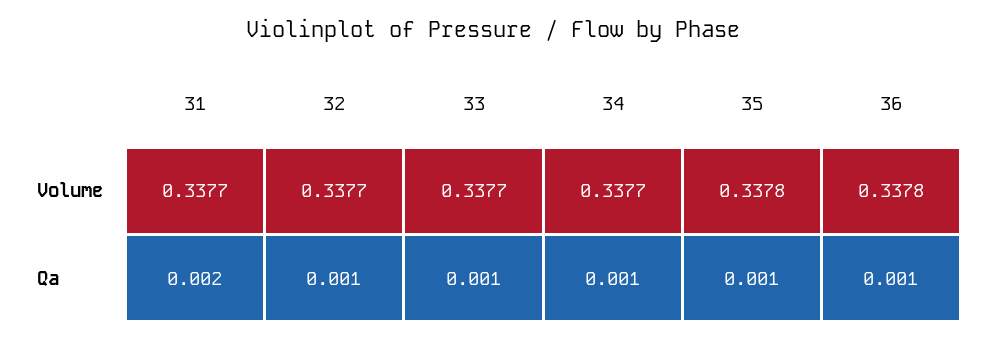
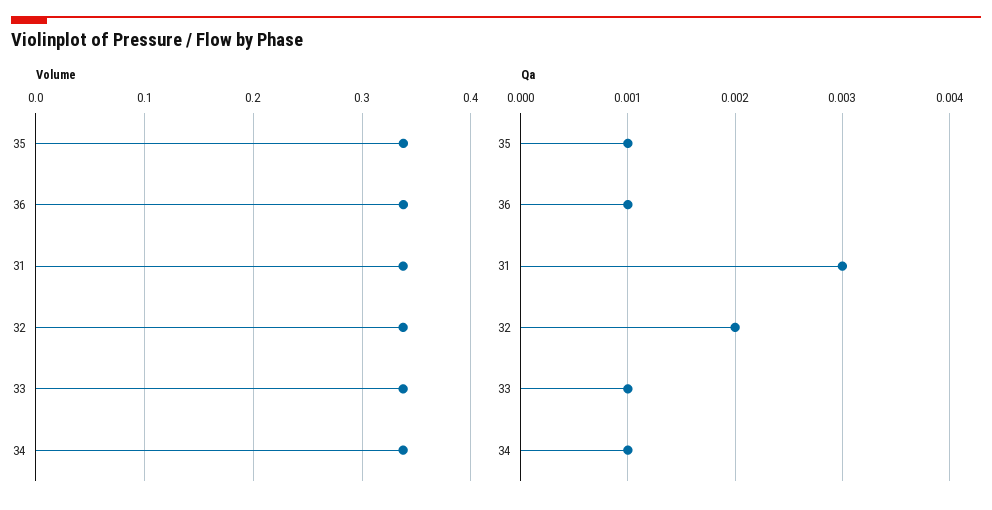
  {
    "Volume": {
      "31": 0.3377,
      "32": 0.3377,
      "33": 0.3377,
      "34": 0.3377,
      "35": 0.3378,
      "36": 0.3378
    },
    "Qa": {
-     "31": 0.002,
+     "31": 0.003,
-     "32": 0.001,
+     "32": 0.002,
      "33": 0.001,
      "34": 0.001,
      "35": 0.001,
      "36": 0.001
    }
  }

